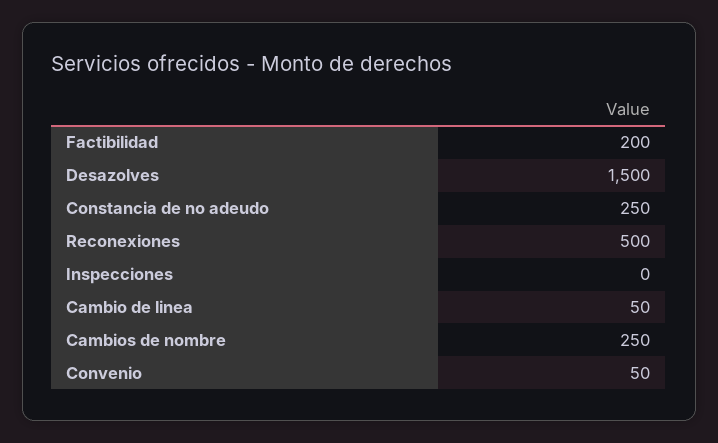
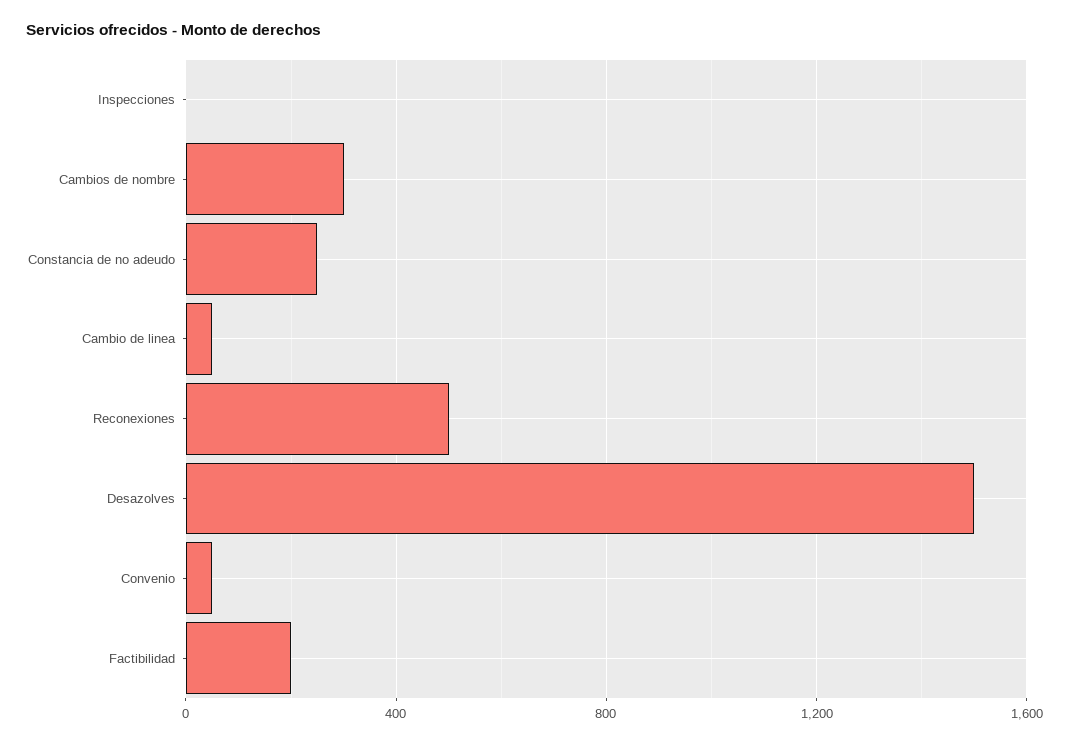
  {
    "Factibilidad": 200,
    "Desazolves": 1500,
    "Constancia de no adeudo": 250,
    "Reconexiones": 500,
    "Inspecciones": 0,
    "Cambio de linea": 50,
-   "Cambios de nombre": 250,
+   "Cambios de nombre": 300,
    "Convenio": 50
  }

